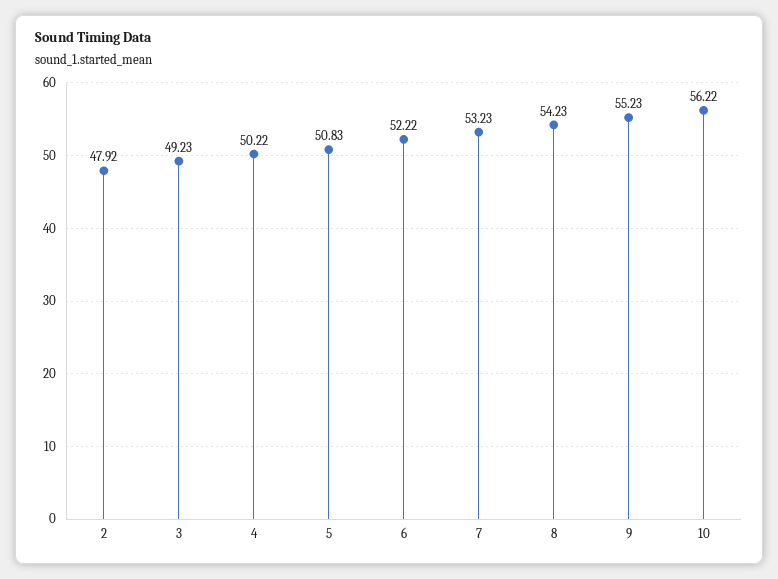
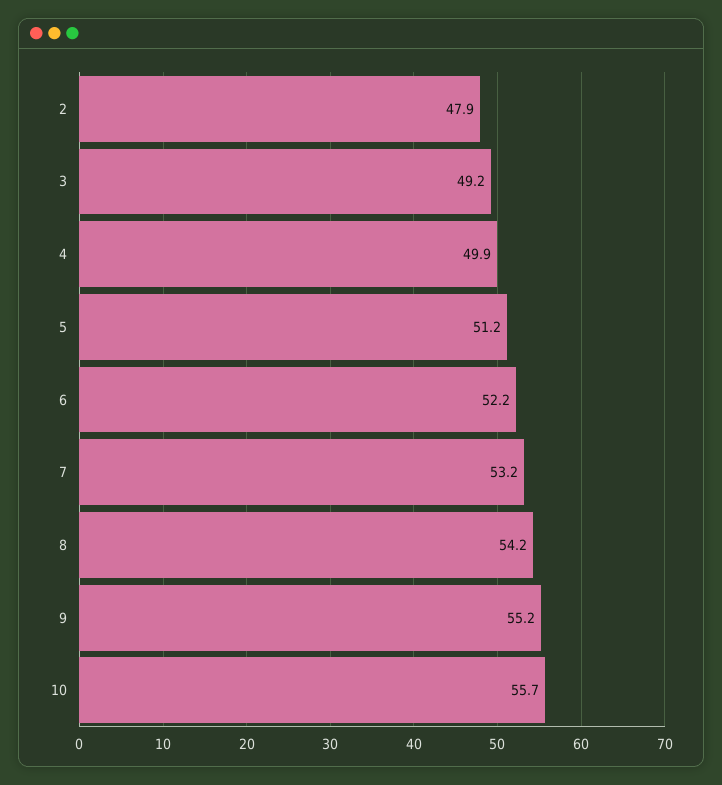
  {
    "2": 47.92,
    "3": 49.23,
-   "4": 50.22,
+   "4": 49.9,
-   "5": 50.83,
+   "5": 51.2,
    "6": 52.22,
    "7": 53.23,
    "8": 54.23,
    "9": 55.23,
-   "10": 56.22
+   "10": 55.7
  }

